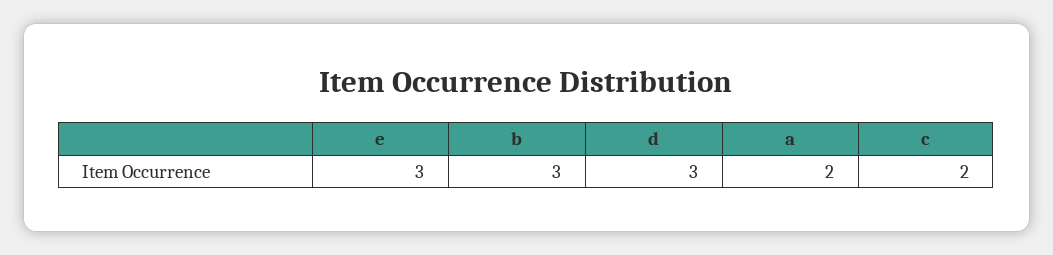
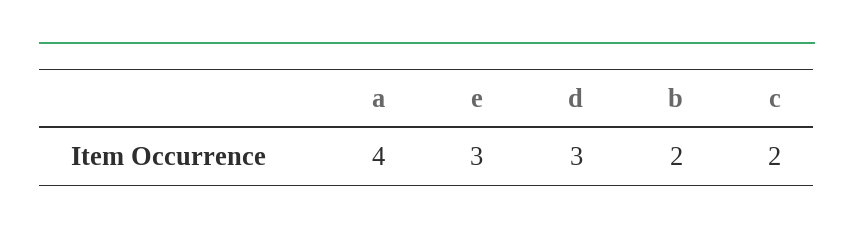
  {
    "e": 3,
-   "b": 3,
+   "b": 2,
    "d": 3,
-   "a": 2,
+   "a": 4,
    "c": 2
  }

